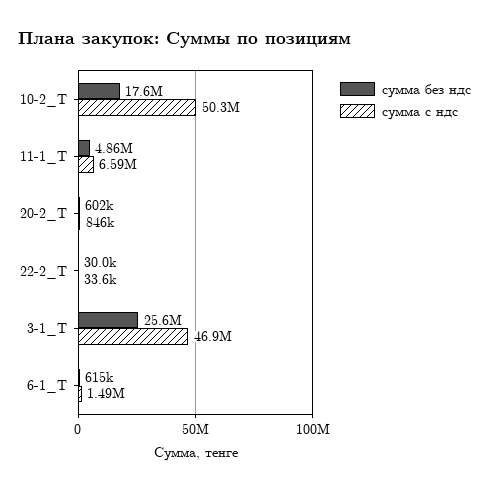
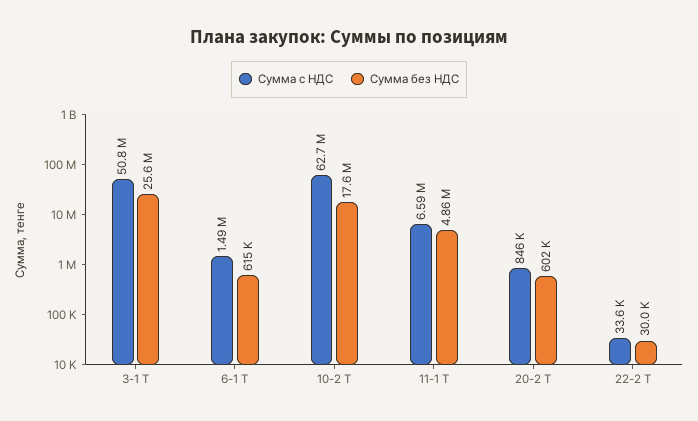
  {
    "сумма без ндс": {
      "10-2_Т": 17600000,
      "11-1_Т": 4860000,
      "20-2_Т": 602000,
      "22-2_Т": 30000,
      "3-1_Т": 25600000,
      "6-1_Т": 615000
    },
    "сумма с ндс": {
-     "10-2_Т": 50300000,
+     "10-2_Т": 62700000,
      "11-1_Т": 6590000,
      "20-2_Т": 846000,
      "22-2_Т": 33600,
-     "3-1_Т": 46900000,
+     "3-1_Т": 50800000,
      "6-1_Т": 1490000
    }
  }

